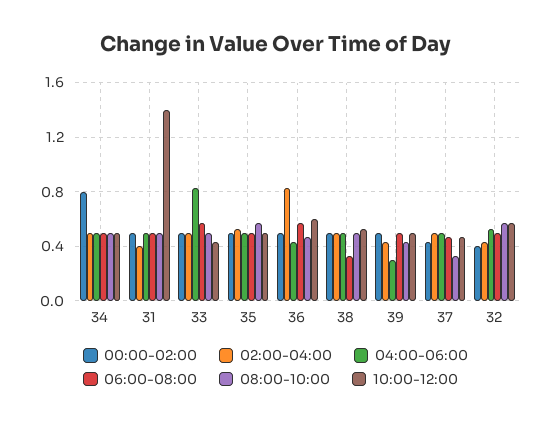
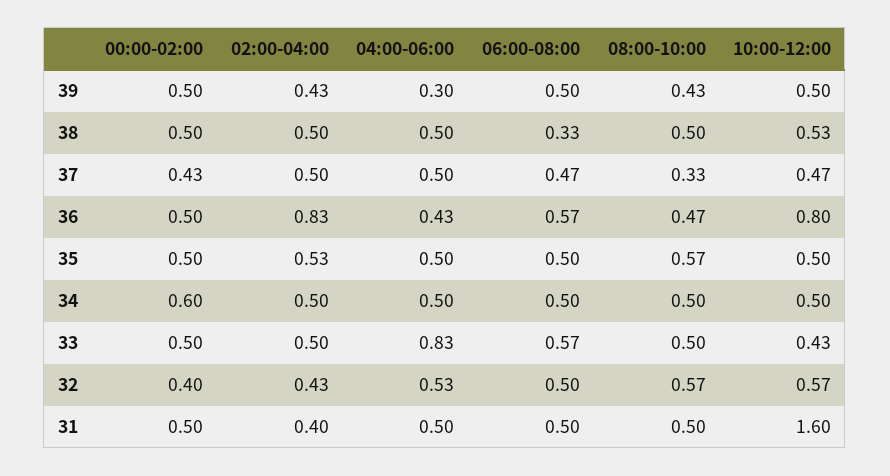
  {
    "00:00-02:00": {
-     "34": 0.8,
+     "34": 0.6,
      "31": 0.5,
      "33": 0.5,
      "35": 0.5,
      "36": 0.5,
      "38": 0.5,
      "39": 0.5,
      "37": 0.43,
      "32": 0.4
    },
    "02:00-04:00": {
      "34": 0.5,
      "31": 0.4,
      "33": 0.5,
      "35": 0.53,
      "36": 0.83,
      "38": 0.5,
      "39": 0.43,
      "37": 0.5,
      "32": 0.43
    },
    "04:00-06:00": {
      "34": 0.5,
      "31": 0.5,
      "33": 0.83,
      "35": 0.5,
      "36": 0.43,
      "38": 0.5,
      "39": 0.3,
      "37": 0.5,
      "32": 0.53
    },
    "06:00-08:00": {
      "34": 0.5,
      "31": 0.5,
      "33": 0.57,
      "35": 0.5,
      "36": 0.57,
      "38": 0.33,
      "39": 0.5,
      "37": 0.47,
      "32": 0.5
    },
    "08:00-10:00": {
      "34": 0.5,
      "31": 0.5,
      "33": 0.5,
      "35": 0.57,
      "36": 0.47,
      "38": 0.5,
      "39": 0.43,
      "37": 0.33,
      "32": 0.57
    },
    "10:00-12:00": {
      "34": 0.5,
-     "31": 1.4,
+     "31": 1.6,
      "33": 0.43,
      "35": 0.5,
-     "36": 0.6,
+     "36": 0.8,
      "38": 0.53,
      "39": 0.5,
      "37": 0.47,
      "32": 0.57
    }
  }

